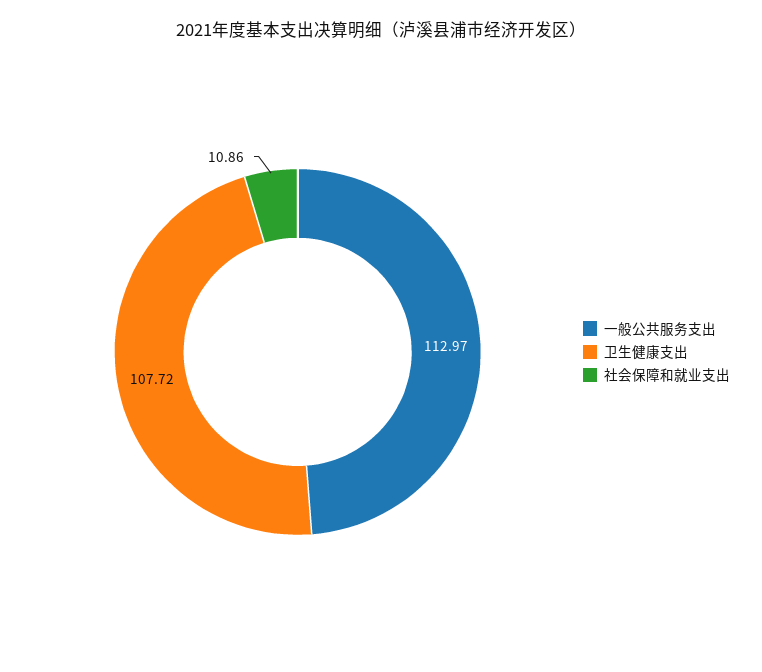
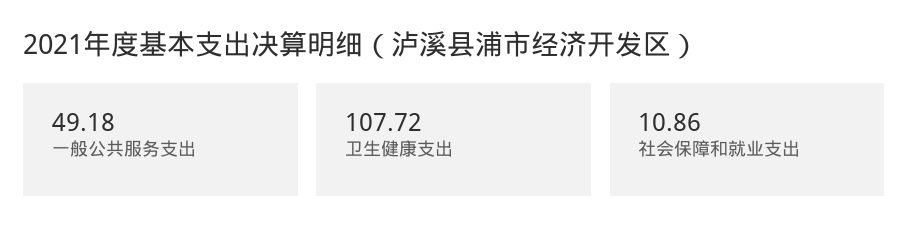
  {
-   "一般公共服务支出": 112.97,
+   "一般公共服务支出": 49.18,
    "卫生健康支出": 107.72,
    "社会保障和就业支出": 10.86
  }

